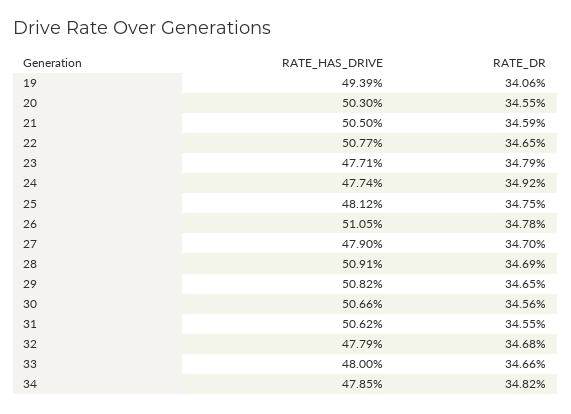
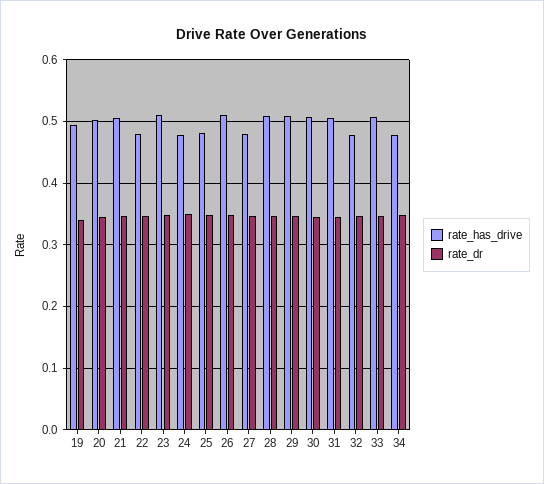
  {
    "RATE_HAS_DRIVE": {
      "19": 0.4939,
      "20": 0.503,
      "21": 0.505,
-     "22": 0.5077,
+     "22": 0.48,
-     "23": 0.4771,
+     "23": 0.51,
      "24": 0.4774,
      "25": 0.4812,
      "26": 0.5105,
      "27": 0.479,
      "28": 0.5091,
      "29": 0.5082,
      "30": 0.5066,
      "31": 0.5062,
      "32": 0.4779,
-     "33": 0.48,
+     "33": 0.51,
      "34": 0.4785
    },
    "RATE_DR": {
      "19": 0.3406,
      "20": 0.3455,
      "21": 0.3459,
      "22": 0.3465,
      "23": 0.3479,
      "24": 0.3492,
      "25": 0.3475,
      "26": 0.3478,
      "27": 0.347,
      "28": 0.3469,
      "29": 0.3465,
      "30": 0.3456,
      "31": 0.3455,
      "32": 0.3468,
      "33": 0.3466,
      "34": 0.3482
    }
  }

